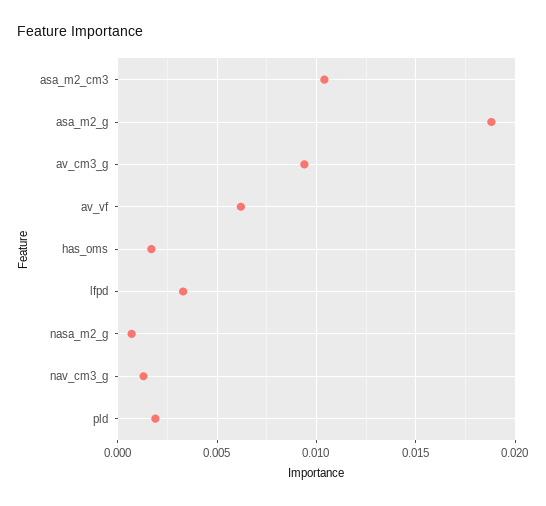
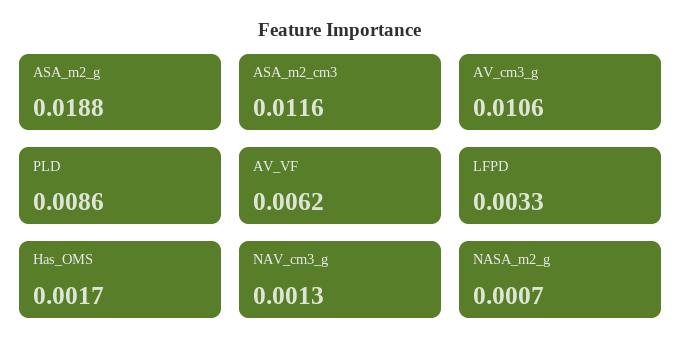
  {
-   "asa_m2_cm3": 0.0105,
+   "asa_m2_cm3": 0.0116,
    "asa_m2_g": 0.0188,
-   "av_cm3_g": 0.0095,
+   "av_cm3_g": 0.0106,
    "av_vf": 0.0062,
    "has_oms": 0.0017,
    "lfpd": 0.0033,
    "nasa_m2_g": 0.0007,
    "nav_cm3_g": 0.0013,
-   "pld": 0.002
+   "pld": 0.0086
  }

